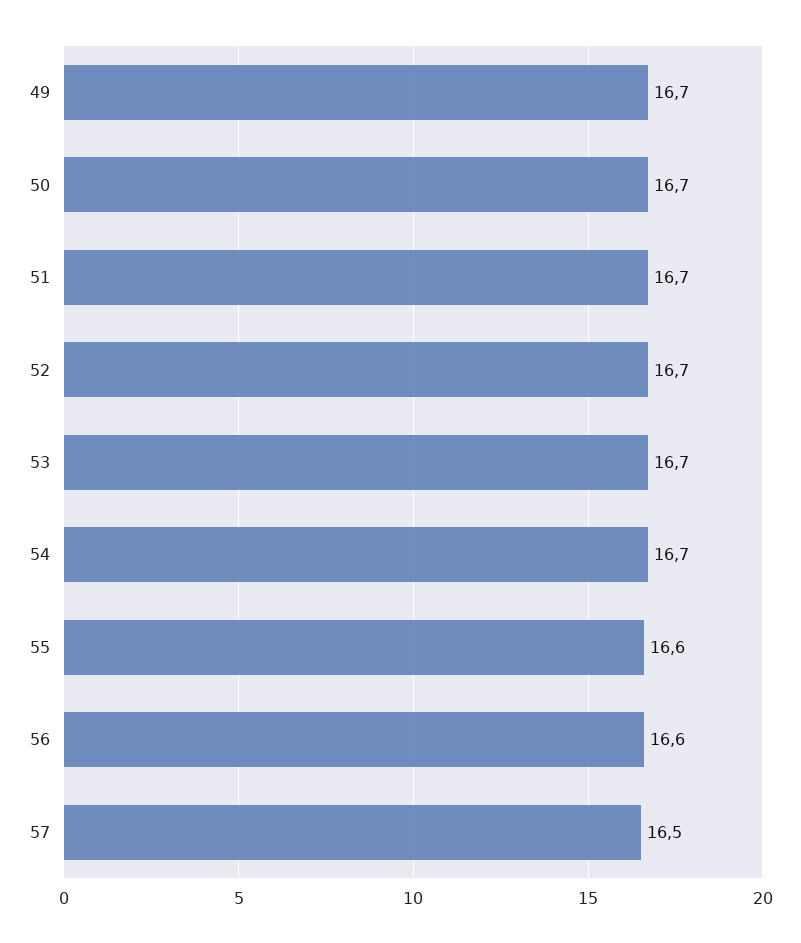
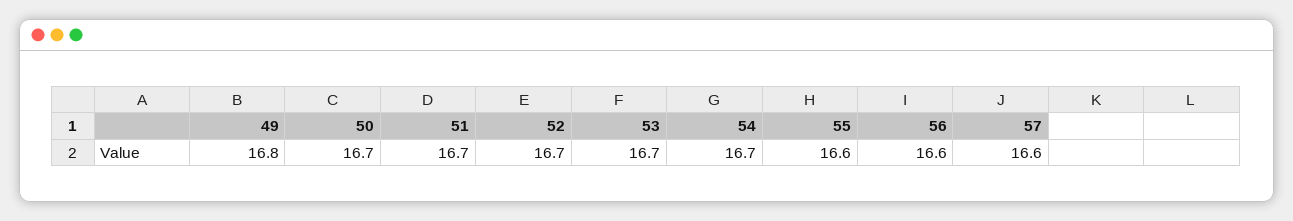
  {
-   "49": 16.7,
+   "49": 16.8,
    "50": 16.7,
    "51": 16.7,
    "52": 16.7,
    "53": 16.7,
    "54": 16.7,
    "55": 16.6,
    "56": 16.6,
-   "57": 16.5
+   "57": 16.6
  }

